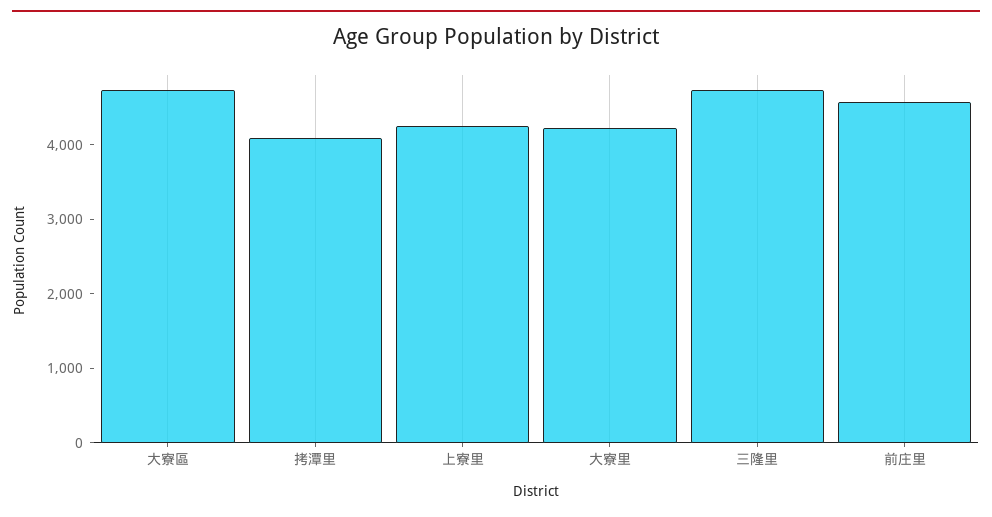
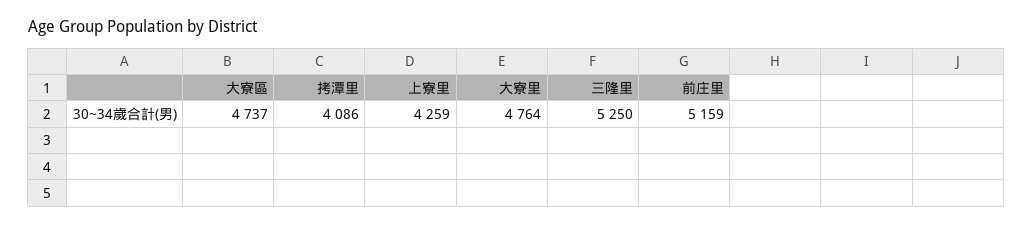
  {
    "大寮區": 4737,
    "拷潭里": 4086,
    "上寮里": 4259,
-   "大寮里": 4200,
+   "大寮里": 4764,
-   "三隆里": 4800,
+   "三隆里": 5250,
-   "前庄里": 4600
+   "前庄里": 5159
  }

